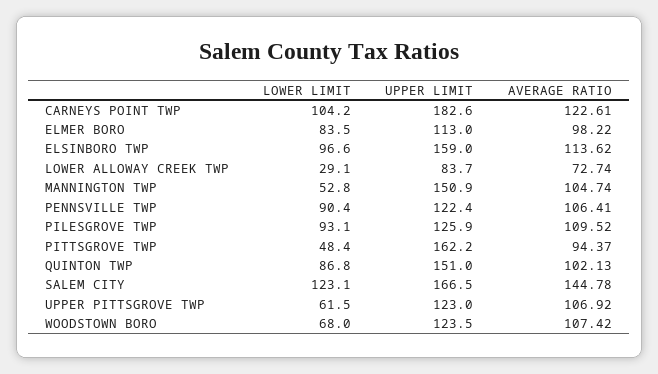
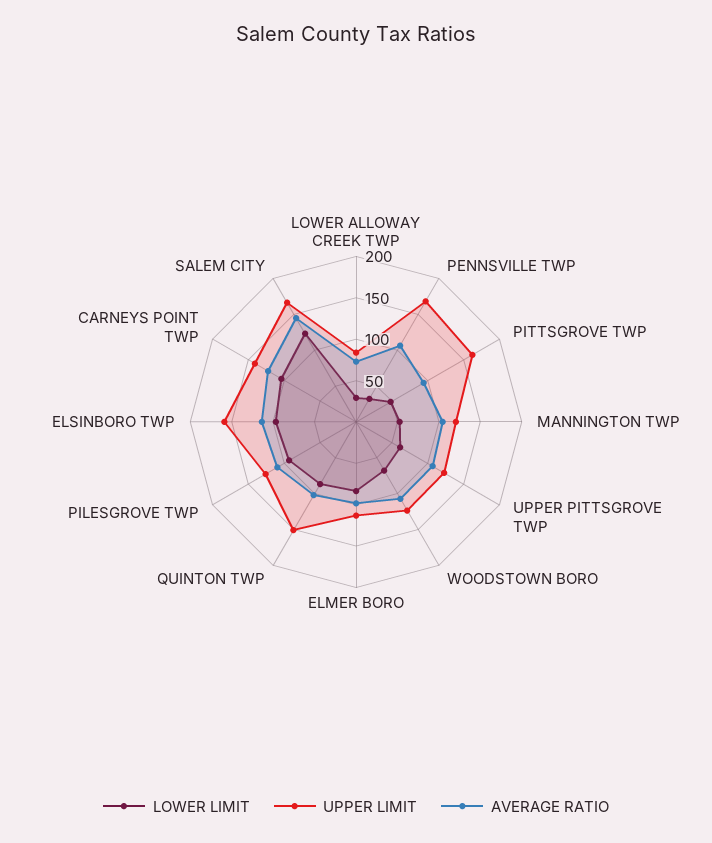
  {
    "LOWER LIMIT": {
      "CARNEYS POINT TWP": 104.2,
      "ELMER BORO": 83.5,
      "ELSINBORO TWP": 96.6,
      "LOWER ALLOWAY CREEK TWP": 29.1,
      "MANNINGTON TWP": 52.8,
-     "PENNSVILLE TWP": 90.4,
+     "PENNSVILLE TWP": 30,
      "PILESGROVE TWP": 93.1,
      "PITTSGROVE TWP": 48.4,
      "QUINTON TWP": 86.8,
      "SALEM CITY": 123.1,
      "UPPER PITTSGROVE TWP": 61.5,
      "WOODSTOWN BORO": 68
    },
    "UPPER LIMIT": {
-     "CARNEYS POINT TWP": 182.6,
+     "CARNEYS POINT TWP": 140,
      "ELMER BORO": 113,
      "ELSINBORO TWP": 159,
      "LOWER ALLOWAY CREEK TWP": 83.7,
-     "MANNINGTON TWP": 150.9,
+     "MANNINGTON TWP": 120,
-     "PENNSVILLE TWP": 122.4,
+     "PENNSVILLE TWP": 170,
      "PILESGROVE TWP": 125.9,
      "PITTSGROVE TWP": 162.2,
      "QUINTON TWP": 151,
      "SALEM CITY": 166.5,
      "UPPER PITTSGROVE TWP": 123,
      "WOODSTOWN BORO": 123.5
    },
    "AVERAGE RATIO": {
      "CARNEYS POINT TWP": 122.61,
      "ELMER BORO": 98.22,
      "ELSINBORO TWP": 113.62,
      "LOWER ALLOWAY CREEK TWP": 72.74,
      "MANNINGTON TWP": 104.74,
      "PENNSVILLE TWP": 106.41,
      "PILESGROVE TWP": 109.52,
      "PITTSGROVE TWP": 94.37,
      "QUINTON TWP": 102.13,
      "SALEM CITY": 144.78,
      "UPPER PITTSGROVE TWP": 106.92,
      "WOODSTOWN BORO": 107.42
    }
  }

